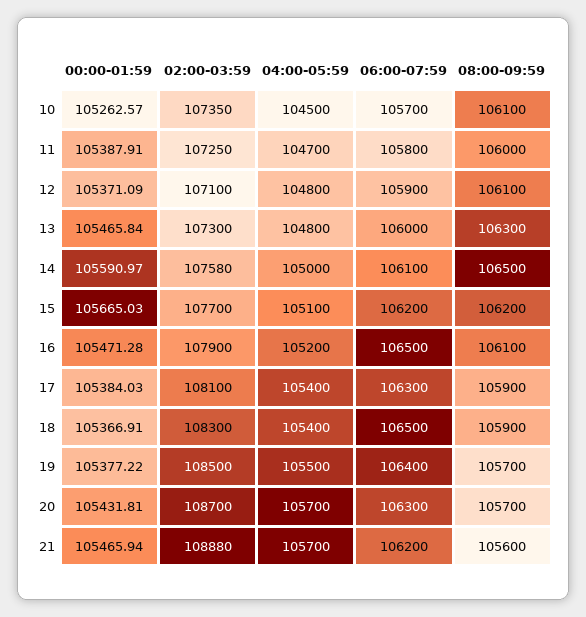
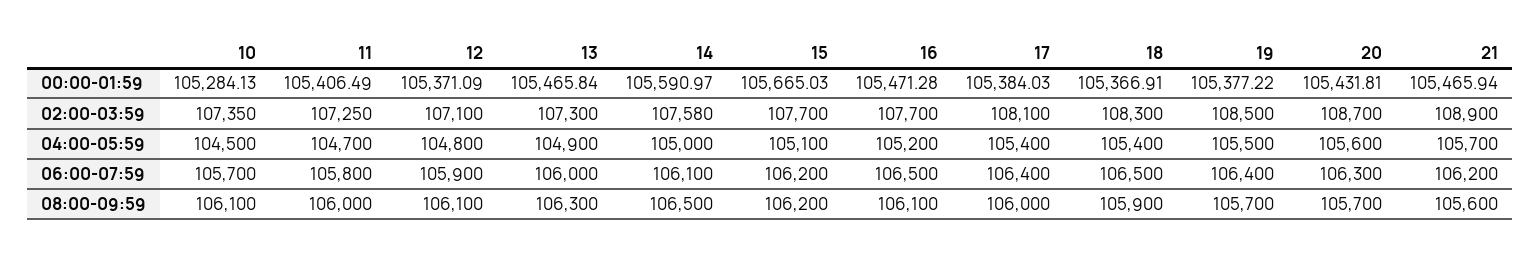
  {
    "00:00-01:59": {
-     "10": 105262.57,
+     "10": 105284.13,
-     "11": 105387.91,
+     "11": 105406.49,
      "12": 105371.09,
      "13": 105465.84,
      "14": 105590.97,
      "15": 105665.03,
      "16": 105471.28,
      "17": 105384.03,
      "18": 105366.91,
      "19": 105377.22,
      "20": 105431.81,
      "21": 105465.94
    },
    "02:00-03:59": {
      "10": 107350,
      "11": 107250,
      "12": 107100,
      "13": 107300,
      "14": 107580,
      "15": 107700,
-     "16": 107900,
+     "16": 107700,
      "17": 108100,
      "18": 108300,
      "19": 108500,
      "20": 108700,
-     "21": 108880
+     "21": 108900
    },
    "04:00-05:59": {
      "10": 104500,
      "11": 104700,
      "12": 104800,
-     "13": 104800,
+     "13": 104900,
      "14": 105000,
      "15": 105100,
      "16": 105200,
      "17": 105400,
      "18": 105400,
      "19": 105500,
-     "20": 105700,
+     "20": 105600,
      "21": 105700
    },
    "06:00-07:59": {
      "10": 105700,
      "11": 105800,
      "12": 105900,
      "13": 106000,
      "14": 106100,
      "15": 106200,
      "16": 106500,
-     "17": 106300,
+     "17": 106400,
      "18": 106500,
      "19": 106400,
      "20": 106300,
      "21": 106200
    },
    "08:00-09:59": {
      "10": 106100,
      "11": 106000,
      "12": 106100,
      "13": 106300,
      "14": 106500,
      "15": 106200,
      "16": 106100,
-     "17": 105900,
+     "17": 106000,
      "18": 105900,
      "19": 105700,
      "20": 105700,
      "21": 105600
    }
  }

